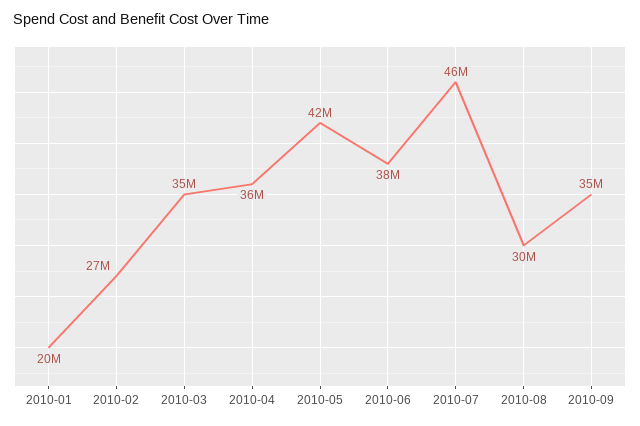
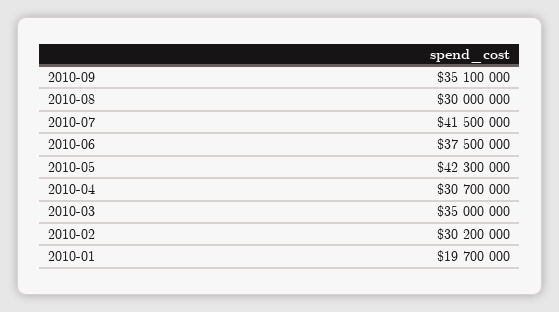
  {
    "2010-01": 19700000,
-   "2010-02": 27000000,
+   "2010-02": 30200000,
    "2010-03": 35000000,
-   "2010-04": 36000000,
+   "2010-04": 30700000,
    "2010-05": 42300000,
    "2010-06": 37500000,
-   "2010-07": 46000000,
+   "2010-07": 41500000,
    "2010-08": 30000000,
    "2010-09": 35100000
  }

